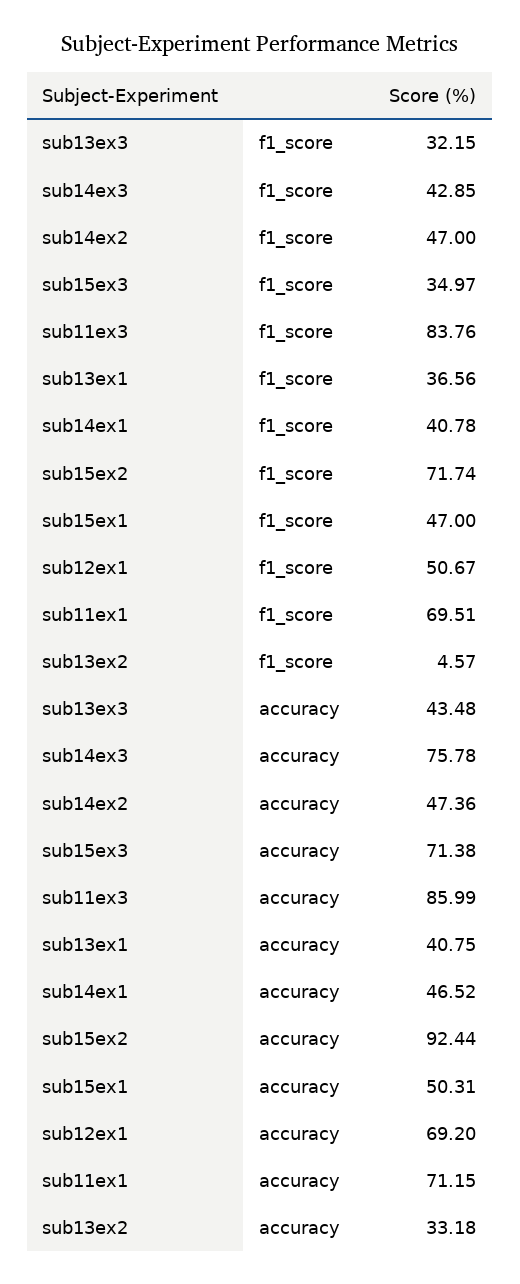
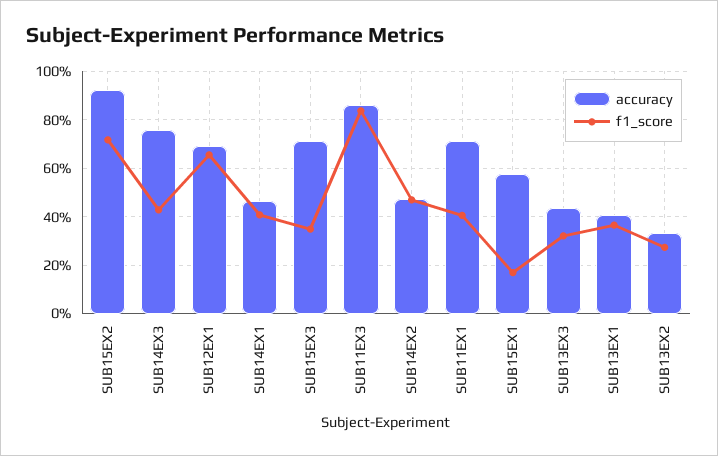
  {
    "f1_score": {
      "sub13ex3": 32.15,
      "sub14ex3": 42.85,
      "sub14ex2": 47,
      "sub15ex3": 34.97,
      "sub11ex3": 83.76,
      "sub13ex1": 36.56,
      "sub14ex1": 40.78,
      "sub15ex2": 71.74,
-     "sub15ex1": 47,
+     "sub15ex1": 17.5,
-     "sub12ex1": 50.67,
+     "sub12ex1": 65,
-     "sub11ex1": 69.51,
+     "sub11ex1": 40,
-     "sub13ex2": 4.57
+     "sub13ex2": 27.5
    },
    "accuracy": {
      "sub13ex3": 43.48,
      "sub14ex3": 75.78,
      "sub14ex2": 47.36,
      "sub15ex3": 71.38,
      "sub11ex3": 85.99,
      "sub13ex1": 40.75,
      "sub14ex1": 46.52,
      "sub15ex2": 92.44,
-     "sub15ex1": 50.31,
+     "sub15ex1": 57.5,
      "sub12ex1": 69.2,
      "sub11ex1": 71.15,
      "sub13ex2": 33.18
    }
  }

